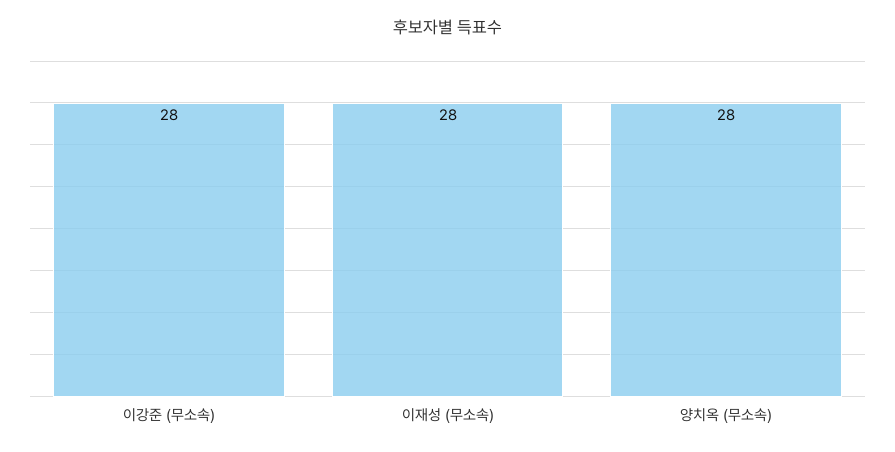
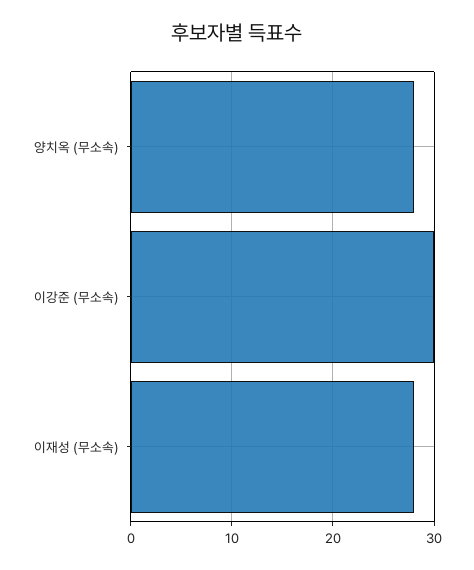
  {
-   "이강준 (무소속)": 28,
+   "이강준 (무소속)": 30,
    "이재성 (무소속)": 28,
    "양치옥 (무소속)": 28
  }

